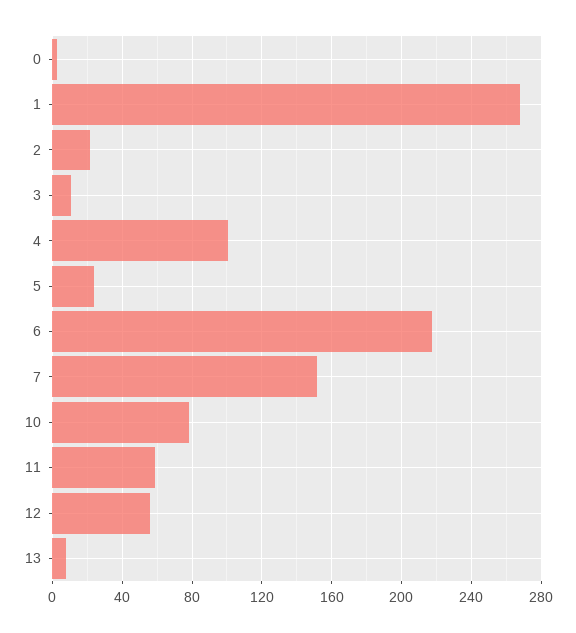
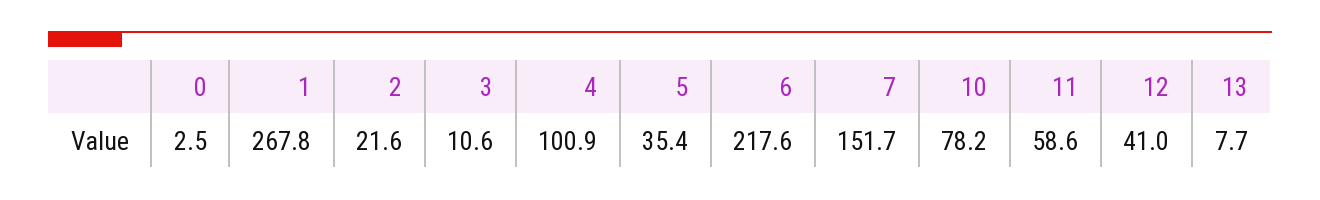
  {
    "0": 2.5,
    "1": 267.8,
    "2": 21.6,
    "3": 10.6,
    "4": 100.9,
-   "5": 25,
+   "5": 35.4,
    "6": 217.6,
    "7": 151.7,
    "10": 78.2,
    "11": 58.6,
-   "12": 55,
+   "12": 41,
    "13": 7.7
  }

